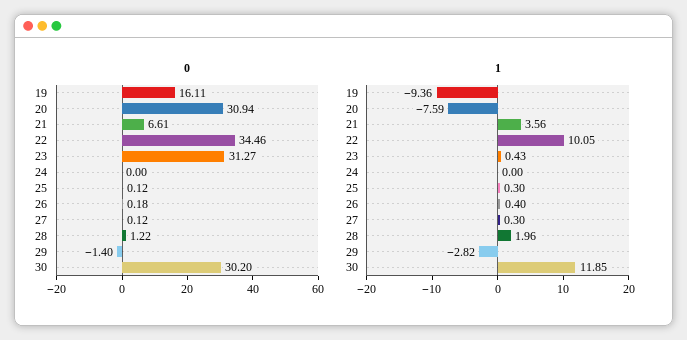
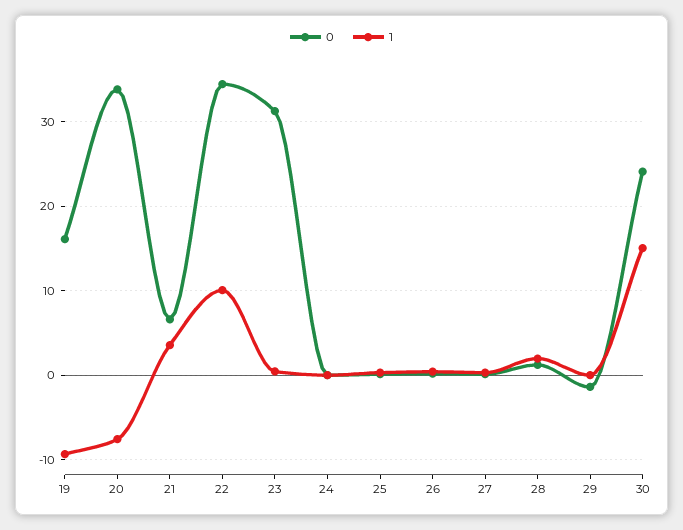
  {
    "0": {
      "19": 16.11,
-     "20": 30.94,
+     "20": 34,
      "21": 6.61,
      "22": 34.46,
      "23": 31.27,
      "24": 0,
      "25": 0.12,
      "26": 0.18,
      "27": 0.12,
      "28": 1.22,
      "29": -1.4,
-     "30": 30.2
+     "30": 24
    },
    "1": {
      "19": -9.36,
      "20": -7.59,
      "21": 3.56,
      "22": 10.05,
      "23": 0.43,
      "24": 0,
      "25": 0.3,
      "26": 0.4,
      "27": 0.3,
      "28": 1.96,
-     "29": -2.82,
+     "29": 0,
-     "30": 11.85
+     "30": 15
    }
  }

